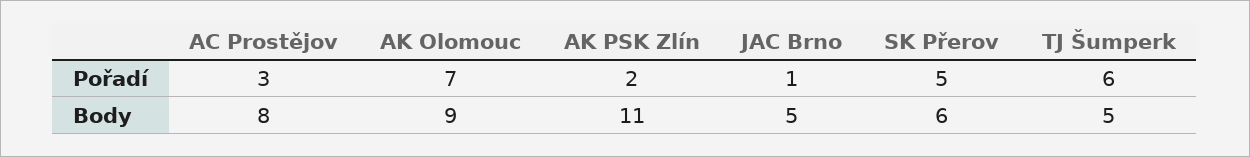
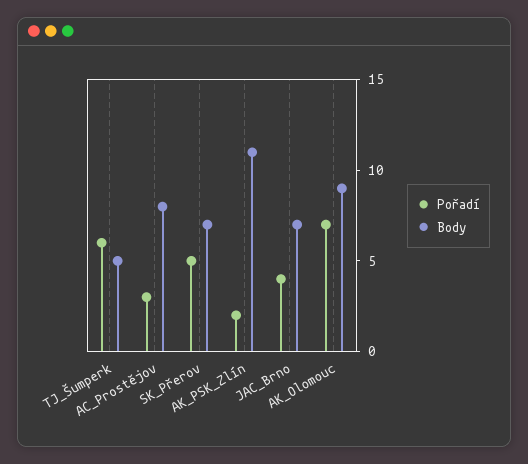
  {
    "Pořadí": {
      "AC Prostějov": 3,
      "AK Olomouc": 7,
      "AK PSK Zlín": 2,
-     "JAC Brno": 1,
+     "JAC Brno": 4,
      "SK Přerov": 5,
      "TJ Šumperk": 6
    },
    "Body": {
      "AC Prostějov": 8,
      "AK Olomouc": 9,
      "AK PSK Zlín": 11,
-     "JAC Brno": 5,
+     "JAC Brno": 7,
-     "SK Přerov": 6,
+     "SK Přerov": 7,
      "TJ Šumperk": 5
    }
  }

